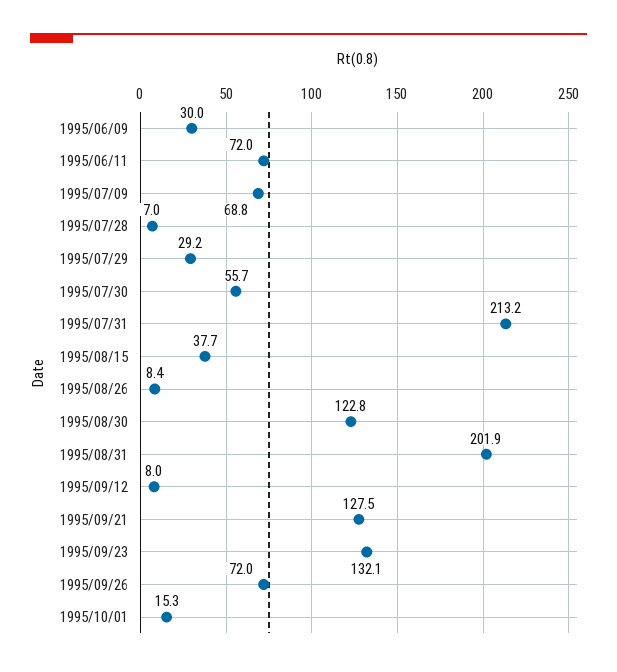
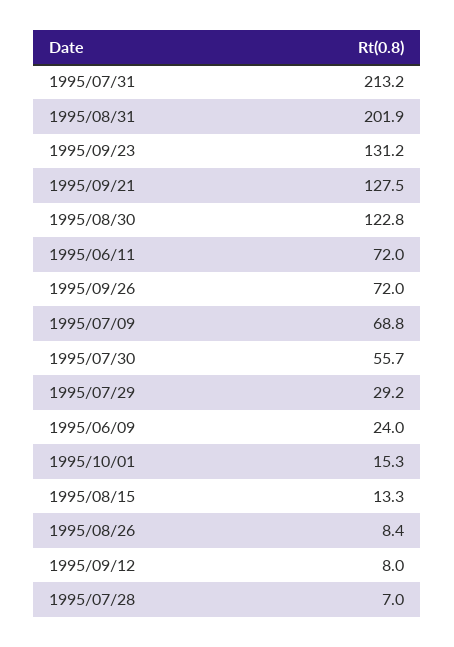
  {
-   "1995/06/09": 30,
+   "1995/06/09": 24,
    "1995/06/11": 72,
    "1995/07/09": 68.8,
    "1995/07/28": 7,
    "1995/07/29": 29.2,
    "1995/07/30": 55.7,
    "1995/07/31": 213.2,
-   "1995/08/15": 37.7,
+   "1995/08/15": 13.3,
    "1995/08/26": 8.4,
    "1995/08/30": 122.8,
    "1995/08/31": 201.9,
    "1995/09/12": 8,
    "1995/09/21": 127.5,
-   "1995/09/23": 132.1,
+   "1995/09/23": 131.2,
    "1995/09/26": 72,
    "1995/10/01": 15.3
  }

